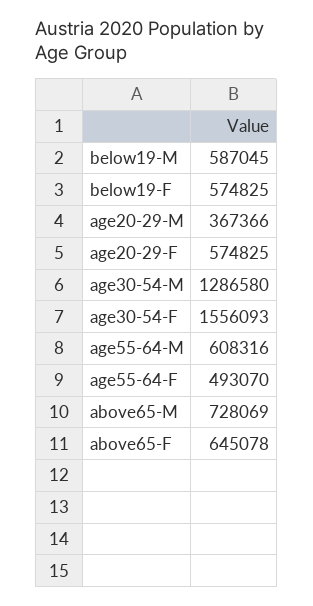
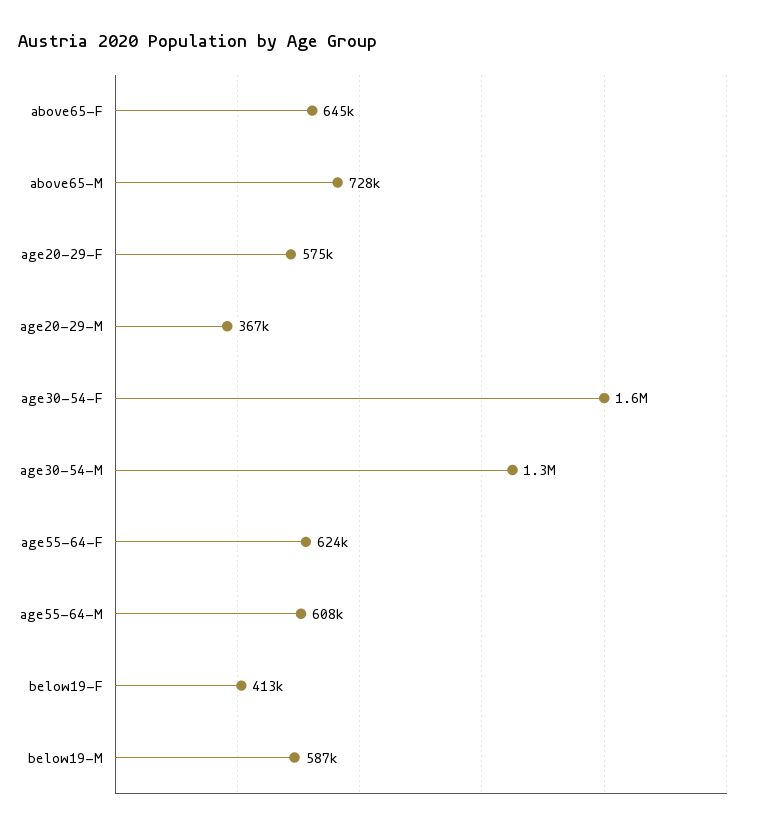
  {
    "below19-M": 587045,
-   "below19-F": 574825,
+   "below19-F": 413000,
    "age20-29-M": 367366,
    "age20-29-F": 574825,
    "age30-54-M": 1286580,
    "age30-54-F": 1556093,
    "age55-64-M": 608316,
-   "age55-64-F": 493070,
+   "age55-64-F": 624000,
    "above65-M": 728069,
    "above65-F": 645078
  }

